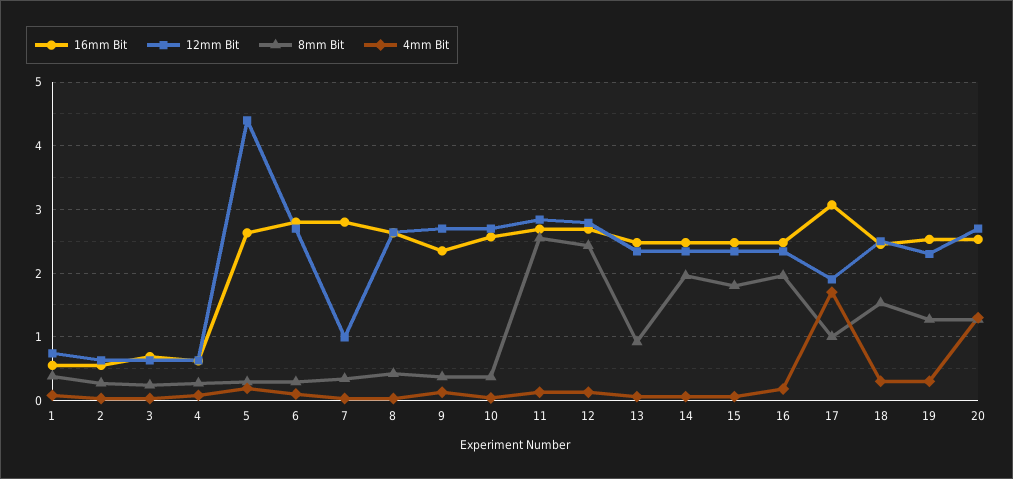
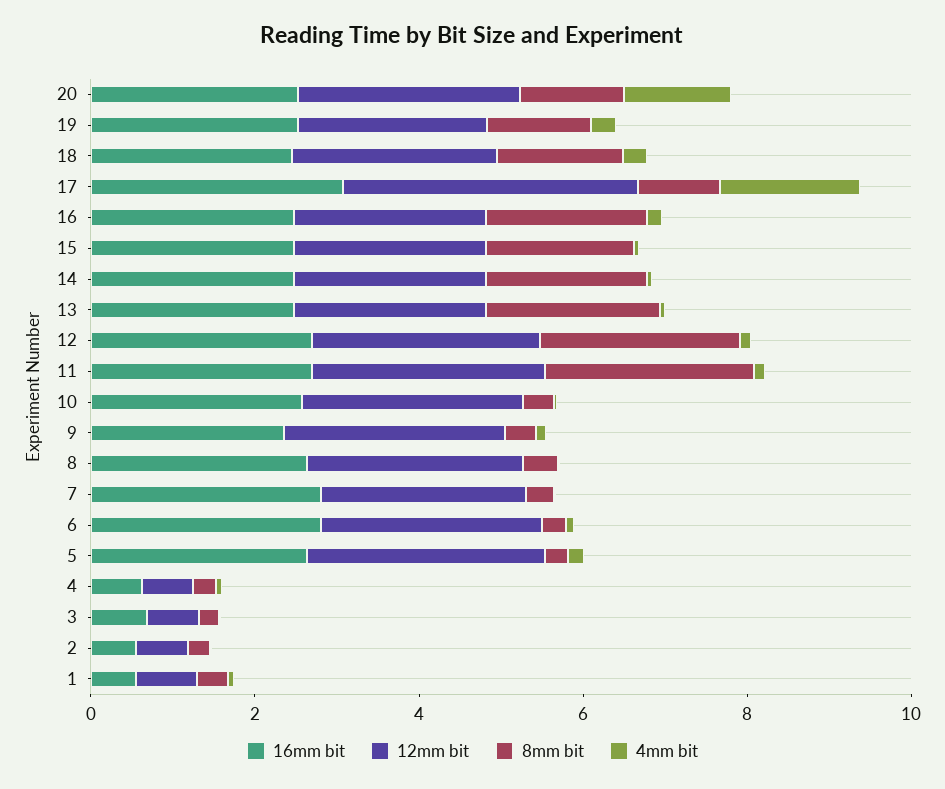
  {
    "16mm Bit": {
      "1": 0.6,
      "2": 0.6,
      "3": 0.7,
      "4": 0.6,
      "5": 2.6,
      "6": 2.8,
      "7": 2.8,
      "8": 2.6,
      "9": 2.4,
      "10": 2.6,
      "11": 2.7,
      "12": 2.7,
      "13": 2.5,
      "14": 2.5,
      "15": 2.5,
      "16": 2.5,
      "17": 3.1,
      "18": 2.5,
      "19": 2.5,
      "20": 2.5
    },
    "12mm Bit": {
      "1": 0.7,
      "2": 0.6,
      "3": 0.6,
      "4": 0.6,
-     "5": 4.4,
+     "5": 3,
      "6": 2.7,
-     "7": 1,
+     "7": 2.5,
      "8": 2.6,
      "9": 2.7,
      "10": 2.7,
      "11": 2.8,
      "12": 2.8,
      "13": 2.3,
      "14": 2.3,
      "15": 2.3,
      "16": 2.3,
-     "17": 1.9,
+     "17": 3.5,
      "18": 2.5,
      "19": 2.3,
      "20": 2.7
    },
    "8mm Bit": {
      "1": 0.4,
      "2": 0.3,
      "3": 0.2,
      "4": 0.3,
      "5": 0.3,
      "6": 0.3,
      "7": 0.3,
      "8": 0.4,
      "9": 0.4,
      "10": 0.4,
      "11": 2.6,
      "12": 2.4,
-     "13": 0.9,
+     "13": 2,
      "14": 2,
      "15": 1.8,
      "16": 2,
      "17": 1,
      "18": 1.5,
      "19": 1.3,
      "20": 1.3
    },
    "4mm Bit": {
      "1": 0.1,
      "2": 0,
      "3": 0,
      "4": 0.1,
      "5": 0.2,
      "6": 0.1,
      "7": 0,
      "8": 0,
      "9": 0.1,
      "10": 0,
      "11": 0.1,
      "12": 0.1,
      "13": 0.1,
      "14": 0.1,
      "15": 0.1,
      "16": 0.2,
      "17": 1.7,
      "18": 0.3,
      "19": 0.3,
      "20": 1.3
    }
  }

